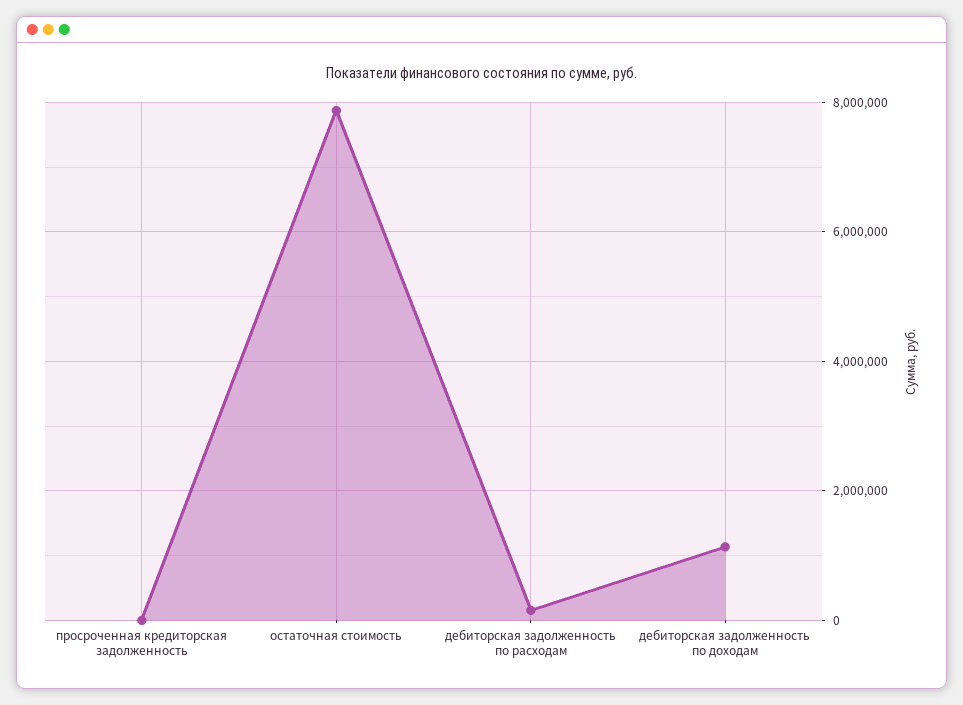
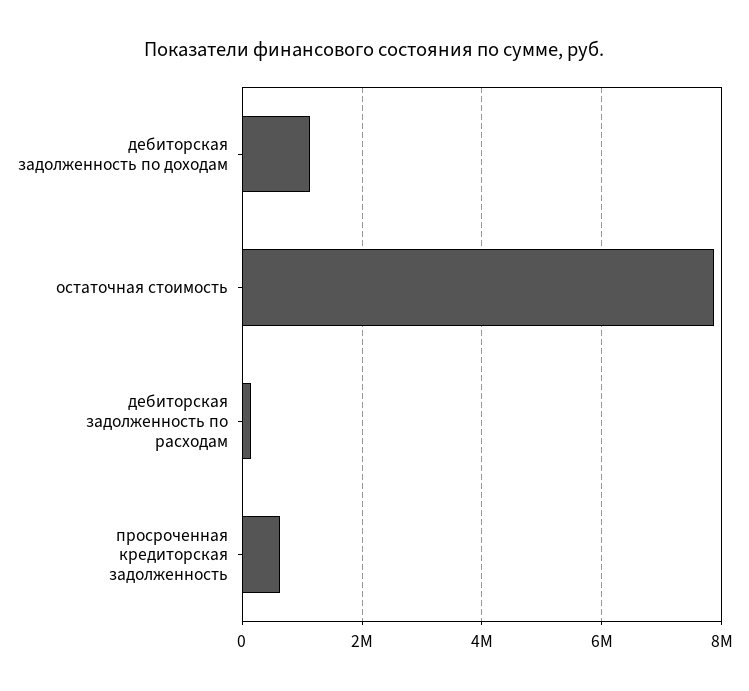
  {
-   "просроченная кредиторская задолженность": 0,
+   "просроченная кредиторская задолженность": 600000,
    "остаточная стоимость": 7800000,
    "дебиторская задолженность по расходам": 200000,
    "дебиторская задолженность по доходам": 1200000
  }

